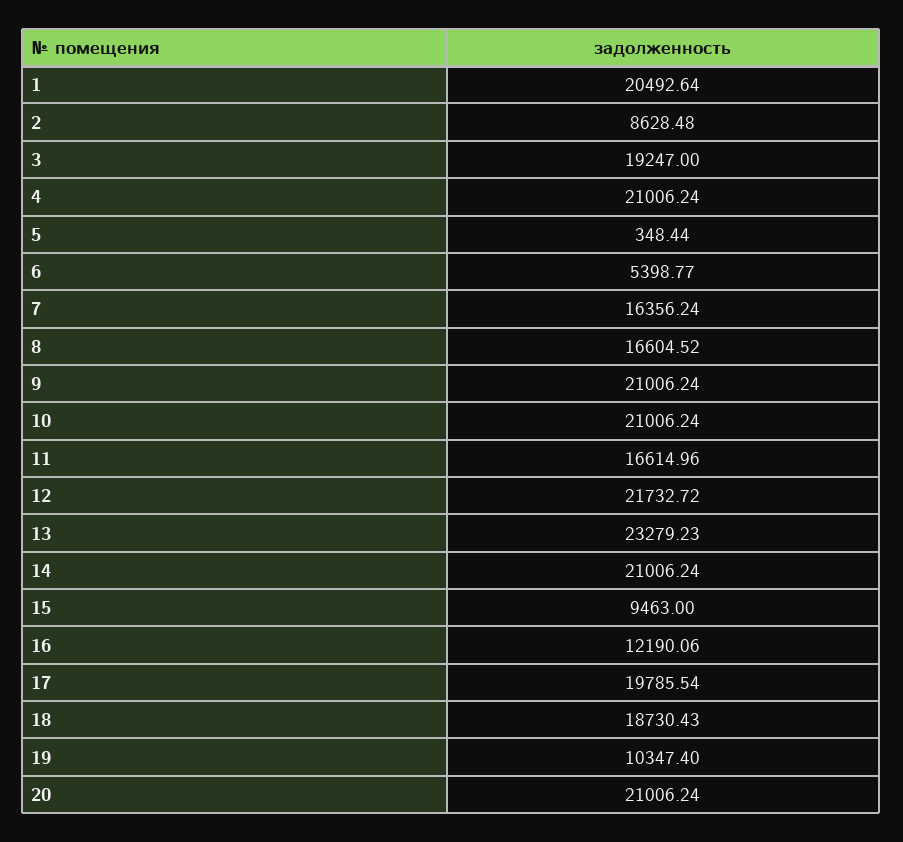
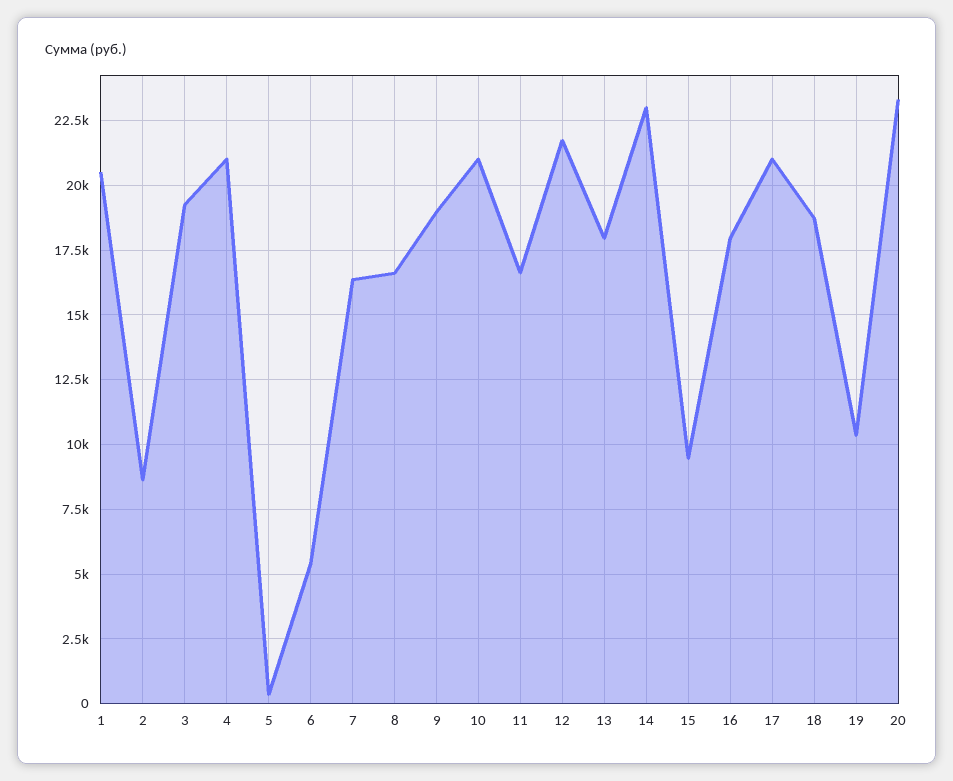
  {
    "1": 20492.64,
    "2": 8628.48,
    "3": 19247,
    "4": 21006.24,
    "5": 348.44,
    "6": 5398.77,
    "7": 16356.24,
    "8": 16604.52,
-   "9": 21006.24,
+   "9": 19000,
    "10": 21006.24,
    "11": 16614.96,
    "12": 21732.72,
-   "13": 23279.23,
+   "13": 18000,
-   "14": 21006.24,
+   "14": 23000,
    "15": 9463,
-   "16": 12190.06,
+   "16": 18000,
-   "17": 19785.54,
+   "17": 21000,
    "18": 18730.43,
    "19": 10347.4,
-   "20": 21006.24
+   "20": 23250
  }

